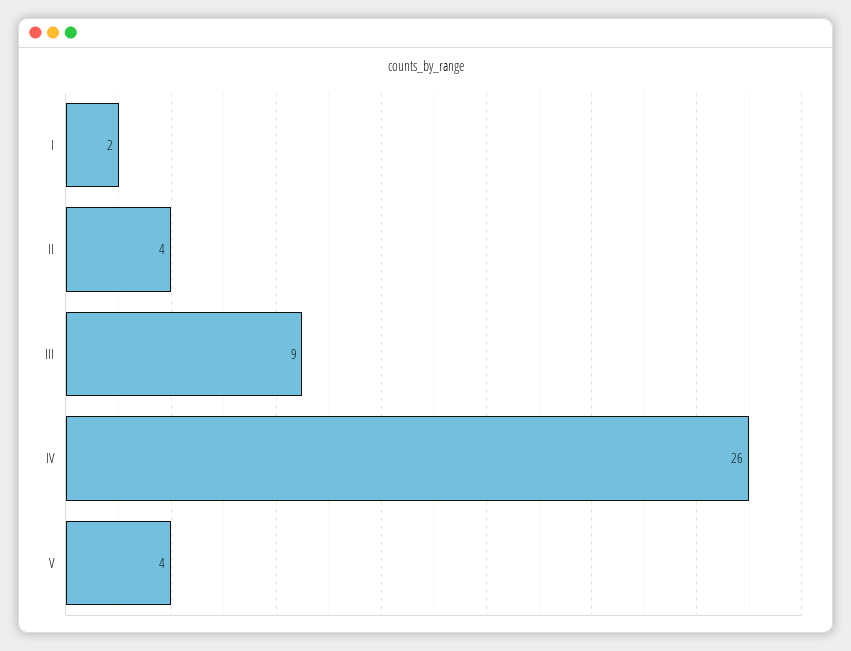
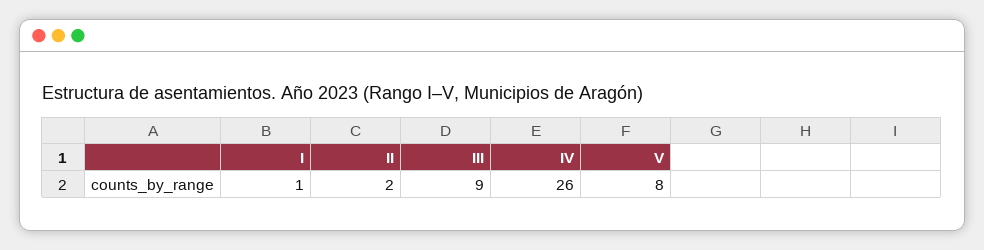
  {
-   "I": 2,
+   "I": 1,
-   "II": 4,
+   "II": 2,
    "III": 9,
    "IV": 26,
-   "V": 4
+   "V": 8
  }

